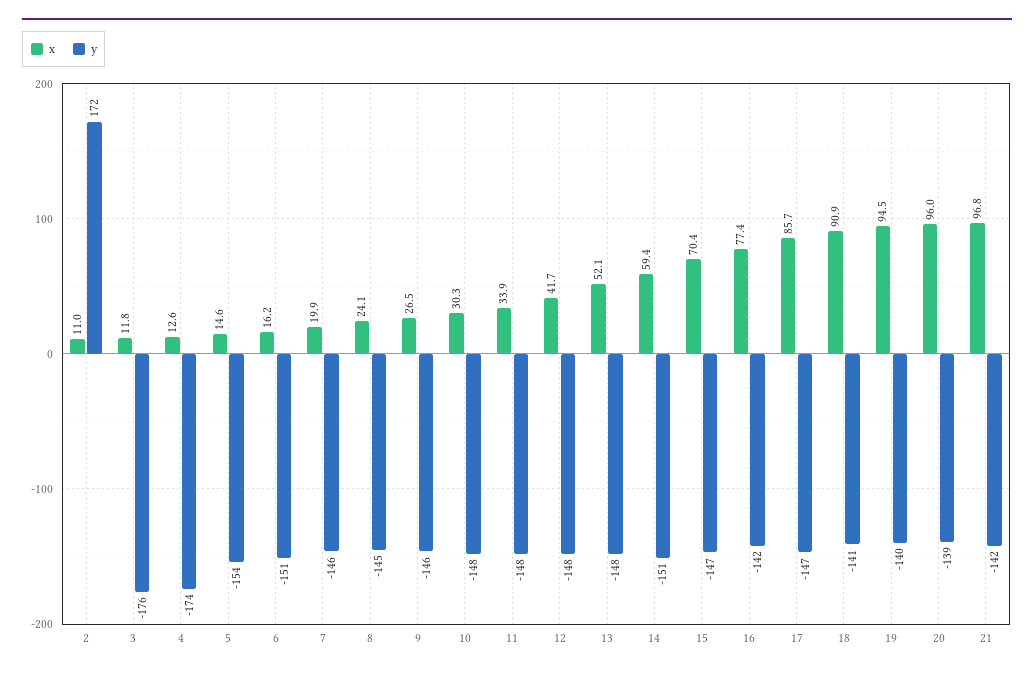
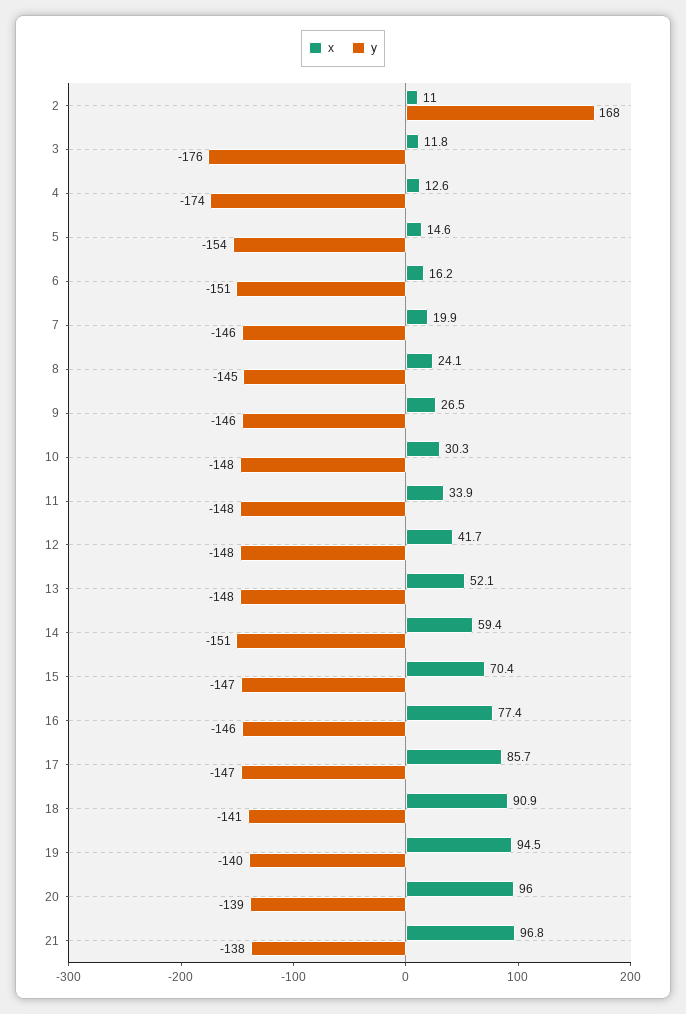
  {
    "x": {
      "2": 11,
      "3": 11.8,
      "4": 12.6,
      "5": 14.6,
      "6": 16.2,
      "7": 19.9,
      "8": 24.1,
      "9": 26.5,
      "10": 30.3,
      "11": 33.9,
      "12": 41.7,
      "13": 52.1,
      "14": 59.4,
      "15": 70.4,
      "16": 77.4,
      "17": 85.7,
      "18": 90.9,
      "19": 94.5,
      "20": 96,
      "21": 96.8
    },
    "y": {
-     "2": 172,
+     "2": 168,
      "3": -176,
      "4": -174,
      "5": -154,
      "6": -151,
      "7": -146,
      "8": -145,
      "9": -146,
      "10": -148,
      "11": -148,
      "12": -148,
      "13": -148,
      "14": -151,
      "15": -147,
-     "16": -142,
+     "16": -146,
      "17": -147,
      "18": -141,
      "19": -140,
      "20": -139,
-     "21": -142
+     "21": -138
    }
  }

